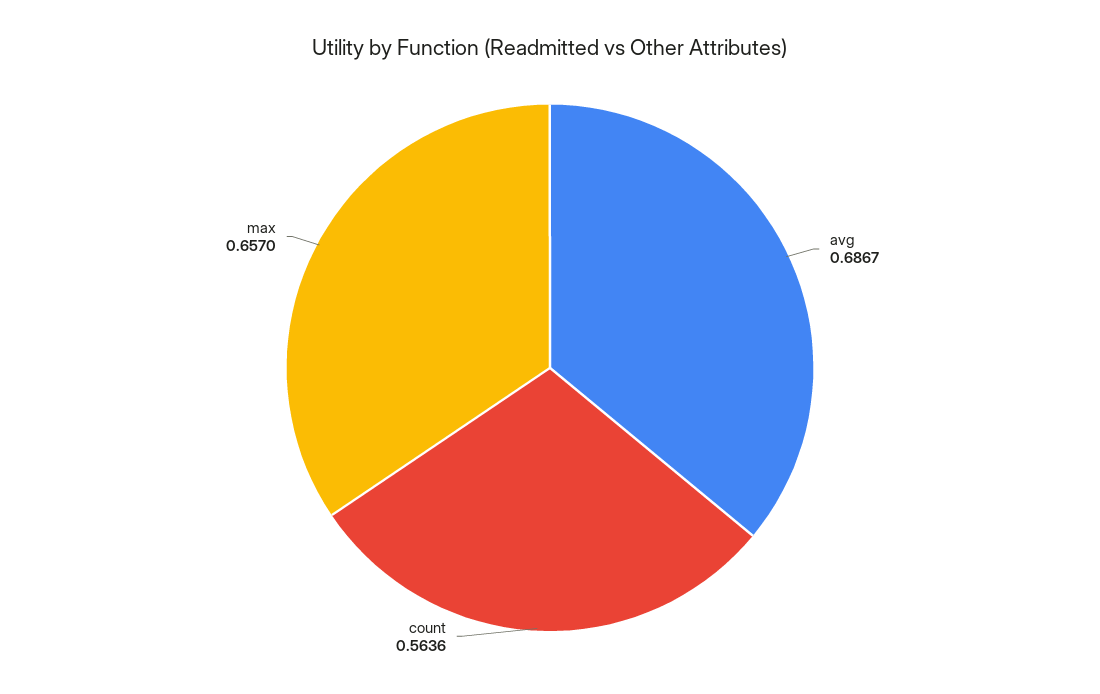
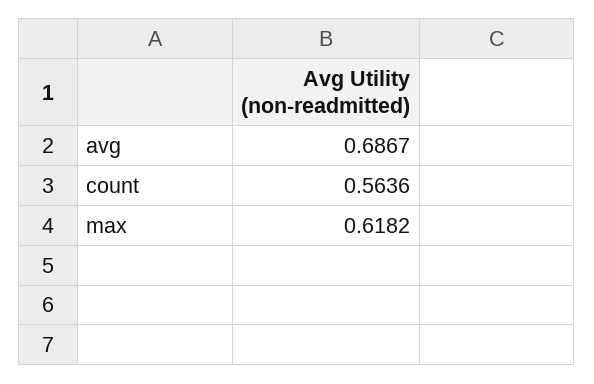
  {
    "avg": 0.6867,
    "count": 0.5636,
-   "max": 0.657
+   "max": 0.6182
  }

